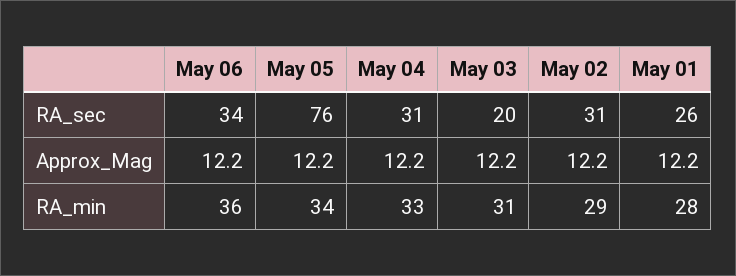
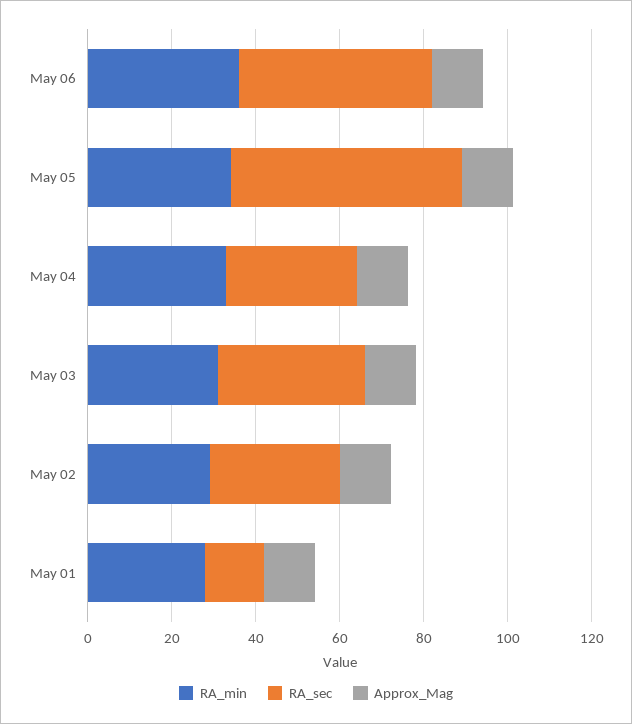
  {
    "RA_sec": {
-     "May 06": 34,
+     "May 06": 45,
-     "May 05": 76,
+     "May 05": 55,
      "May 04": 31,
-     "May 03": 20,
+     "May 03": 35,
      "May 02": 31,
-     "May 01": 26
+     "May 01": 15
    },
    "Approx_Mag": {
      "May 06": 12.2,
      "May 05": 12.2,
      "May 04": 12.2,
      "May 03": 12.2,
      "May 02": 12.2,
      "May 01": 12.2
    },
    "RA_min": {
      "May 06": 36,
      "May 05": 34,
      "May 04": 33,
      "May 03": 31,
      "May 02": 29,
      "May 01": 28
    }
  }

